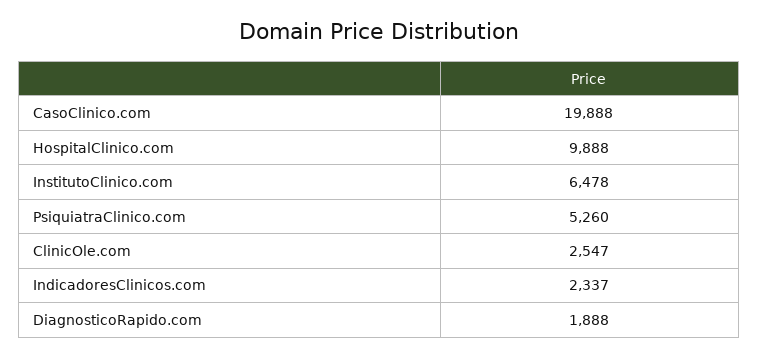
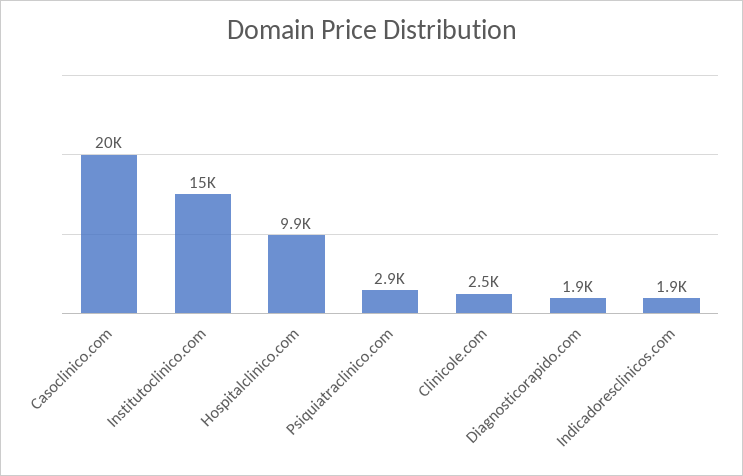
  {
    "CasoClinico.com": 19888,
    "HospitalClinico.com": 9888,
-   "InstitutoClinico.com": 6478,
+   "InstitutoClinico.com": 15000,
-   "PsiquiatraClinico.com": 5260,
+   "PsiquiatraClinico.com": 2900,
    "ClinicOle.com": 2547,
-   "IndicadoresClinicos.com": 2337,
+   "IndicadoresClinicos.com": 1900,
    "DiagnosticoRapido.com": 1888
  }

